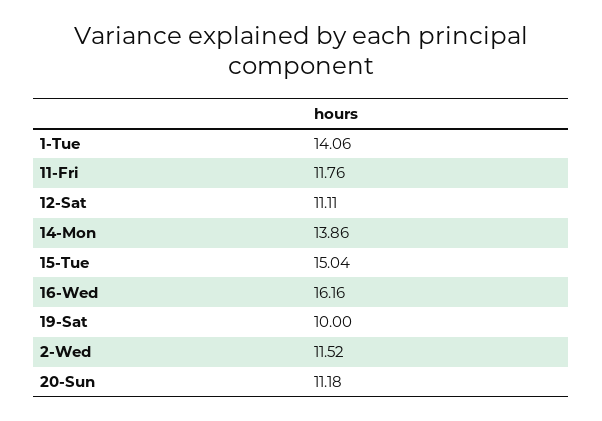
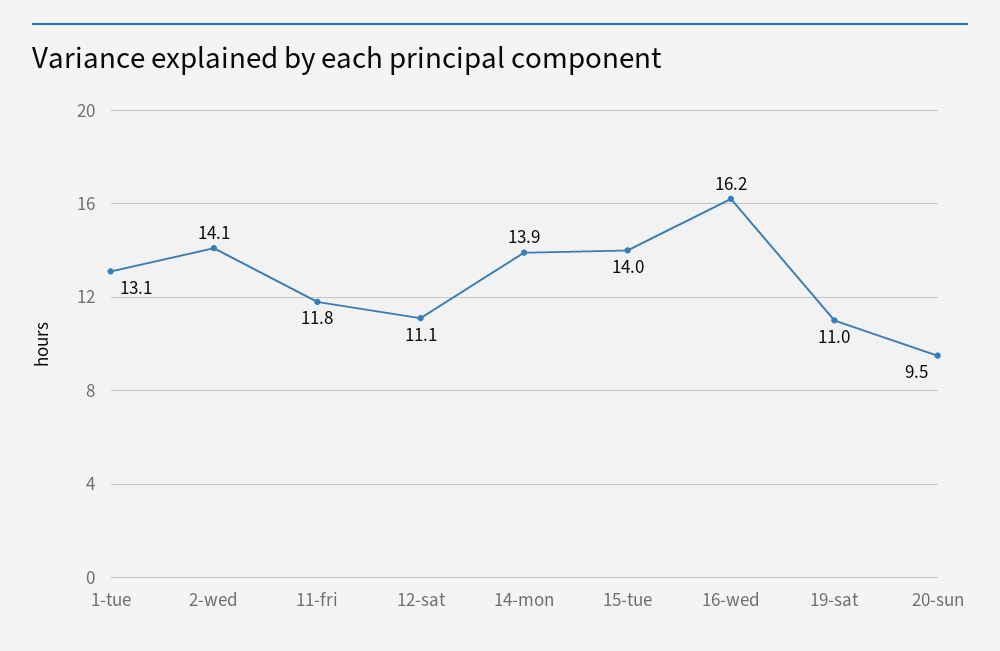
  {
-   "1-Tue": 14.06,
+   "1-Tue": 13.1,
    "11-Fri": 11.76,
    "12-Sat": 11.11,
    "14-Mon": 13.86,
-   "15-Tue": 15.04,
+   "15-Tue": 14,
    "16-Wed": 16.16,
-   "19-Sat": 10,
+   "19-Sat": 11,
-   "2-Wed": 11.52,
+   "2-Wed": 14.1,
-   "20-Sun": 11.18
+   "20-Sun": 9.5
  }

